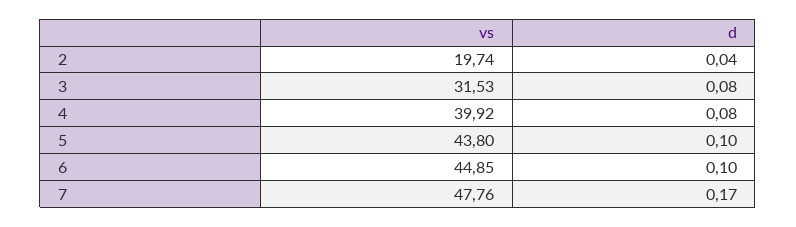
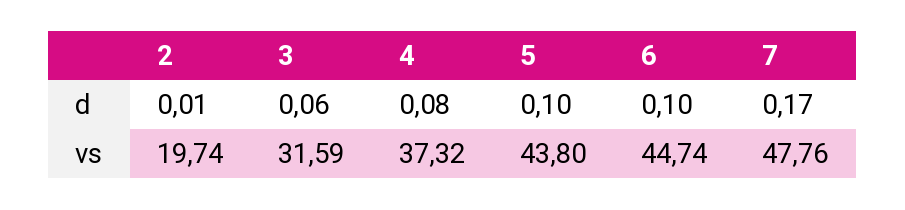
  {
    "vs": {
      "2": 19.74,
-     "3": 31.53,
+     "3": 31.59,
-     "4": 39.92,
+     "4": 37.32,
      "5": 43.8,
-     "6": 44.85,
+     "6": 44.74,
      "7": 47.76
    },
    "d": {
-     "2": 0.04,
+     "2": 0.01,
-     "3": 0.08,
+     "3": 0.06,
      "4": 0.08,
      "5": 0.1,
      "6": 0.1,
      "7": 0.17
    }
  }

